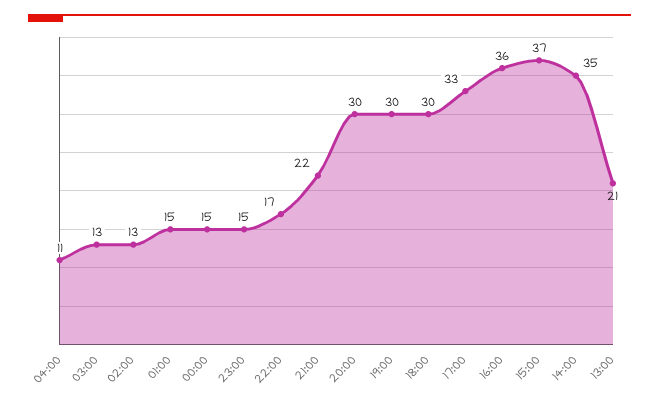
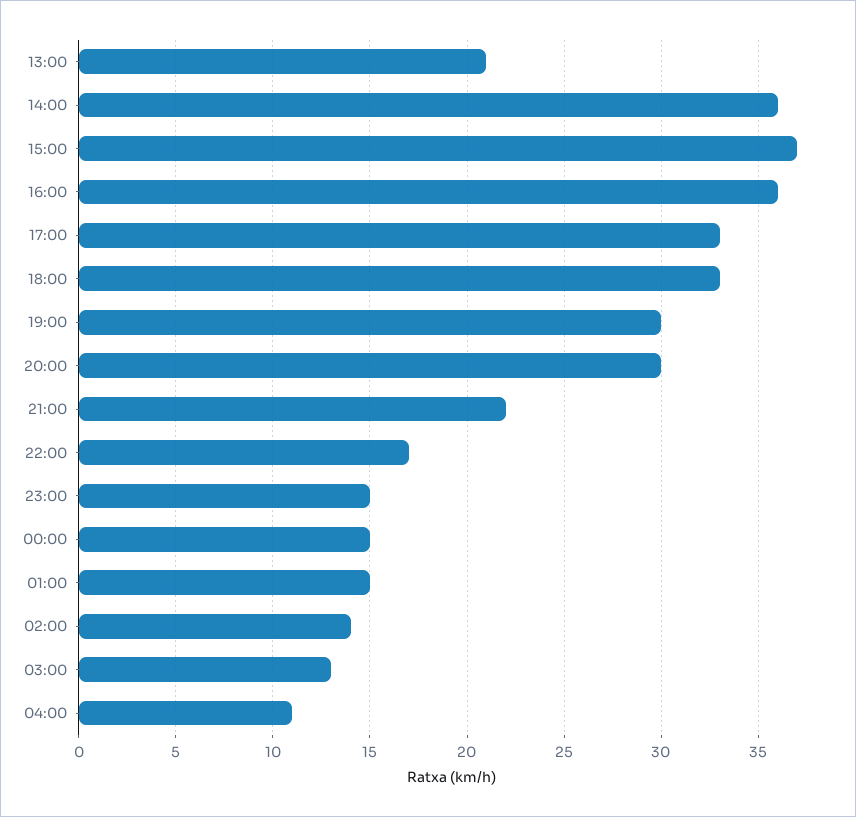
  {
    "04:00": 11,
    "03:00": 13,
-   "02:00": 13,
+   "02:00": 14,
    "01:00": 15,
    "00:00": 15,
    "23:00": 15,
    "22:00": 17,
    "21:00": 22,
    "20:00": 30,
    "19:00": 30,
-   "18:00": 30,
+   "18:00": 33,
    "17:00": 33,
    "16:00": 36,
    "15:00": 37,
-   "14:00": 35,
+   "14:00": 36,
    "13:00": 21
  }

